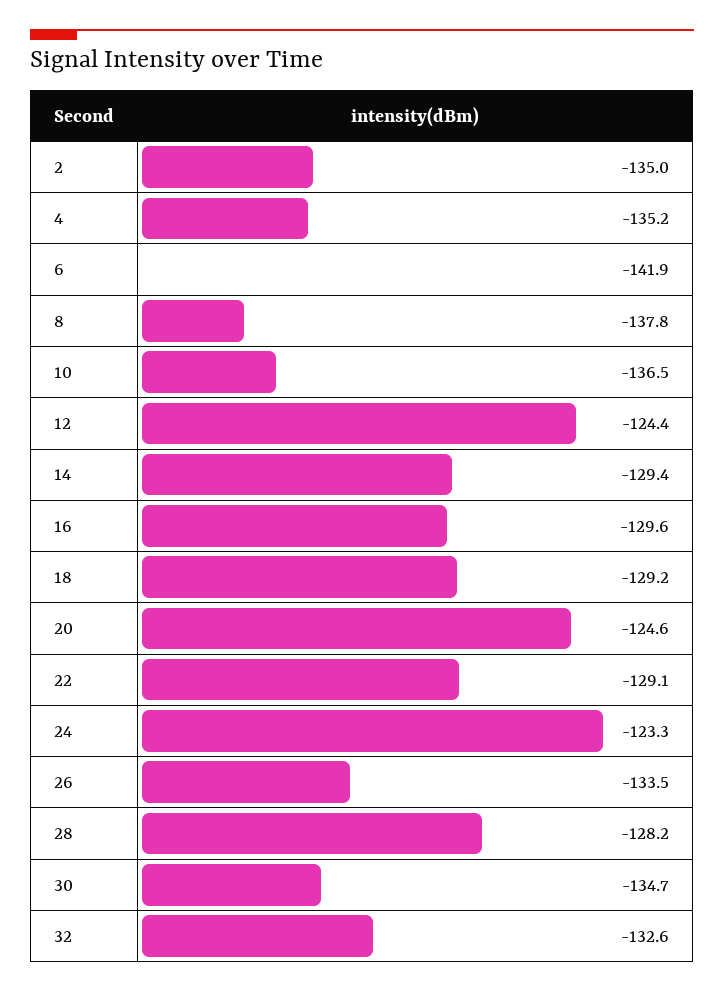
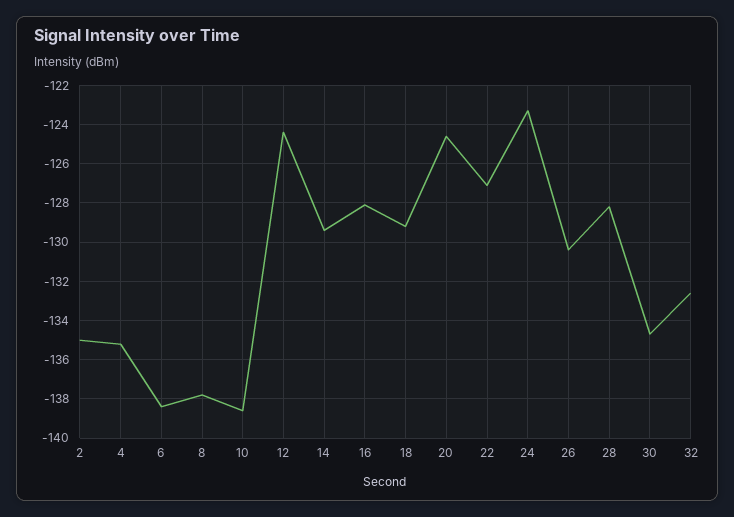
  {
    "2": -135,
    "4": -135.2,
-   "6": -141.9,
+   "6": -138.5,
    "8": -137.8,
-   "10": -136.5,
+   "10": -138.5,
    "12": -124.4,
    "14": -129.4,
-   "16": -129.6,
+   "16": -128,
    "18": -129.2,
    "20": -124.6,
-   "22": -129.1,
+   "22": -127,
    "24": -123.3,
-   "26": -133.5,
+   "26": -130.5,
    "28": -128.2,
    "30": -134.7,
    "32": -132.6
  }

